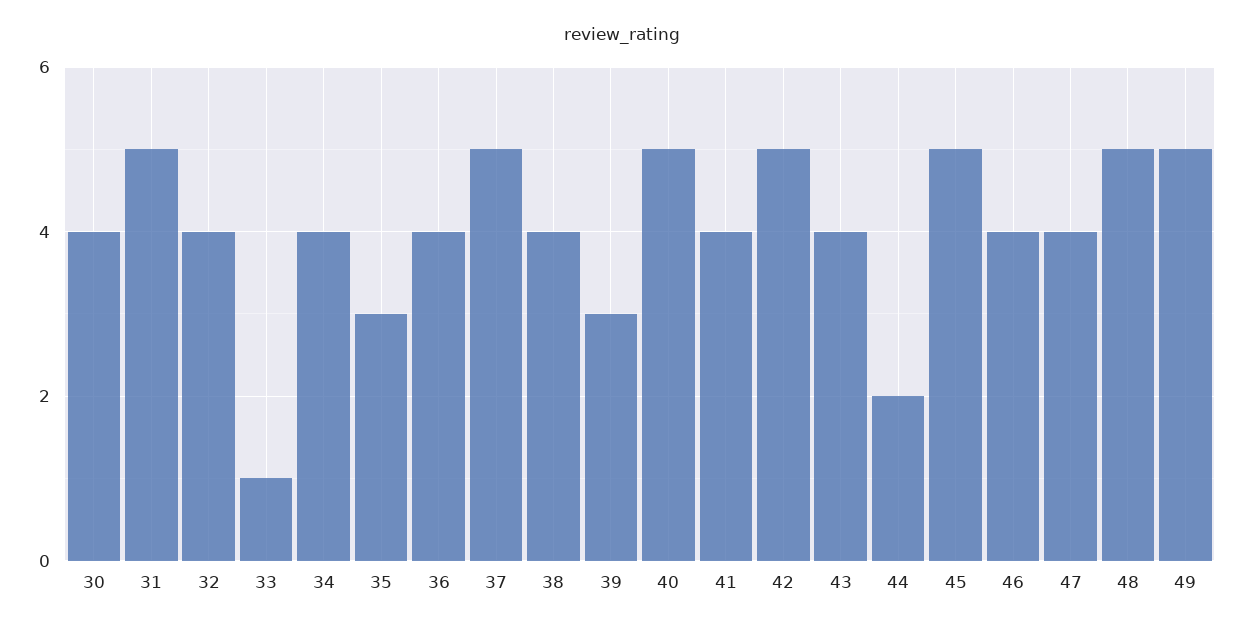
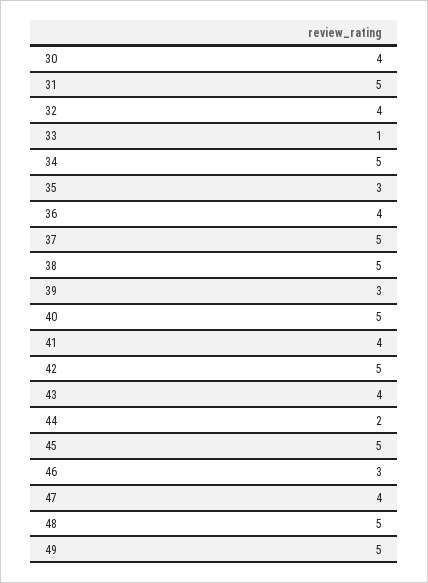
  {
    "30": 4,
    "31": 5,
    "32": 4,
    "33": 1,
-   "34": 4,
+   "34": 5,
    "35": 3,
    "36": 4,
    "37": 5,
-   "38": 4,
+   "38": 5,
    "39": 3,
    "40": 5,
    "41": 4,
    "42": 5,
    "43": 4,
    "44": 2,
    "45": 5,
-   "46": 4,
+   "46": 3,
    "47": 4,
    "48": 5,
    "49": 5
  }

